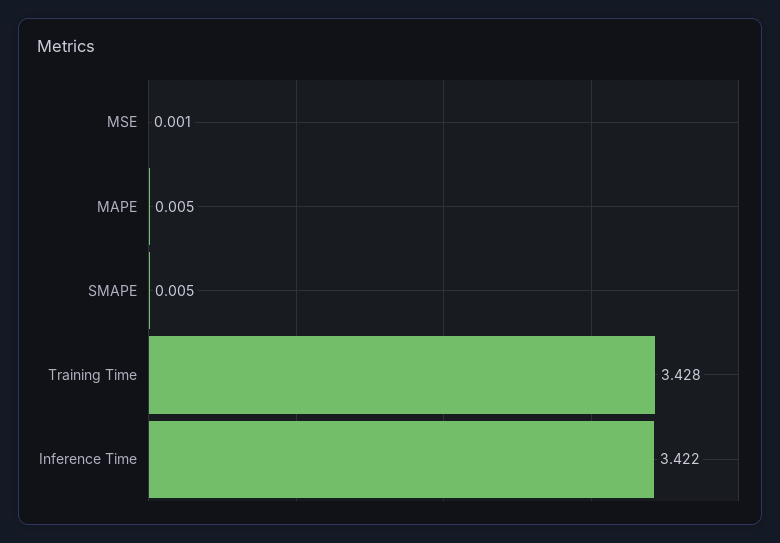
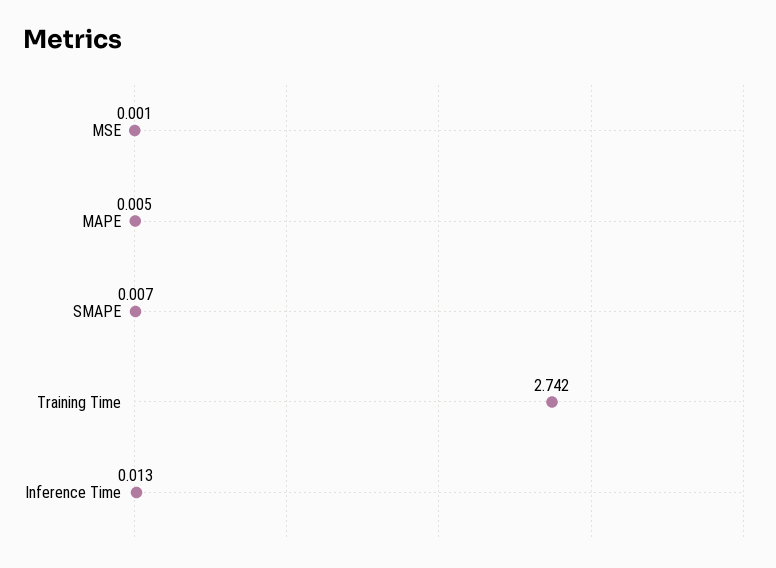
  {
    "MSE": 0.001,
    "MAPE": 0.005,
-   "SMAPE": 0.005,
+   "SMAPE": 0.007,
-   "Training Time": 3.428,
+   "Training Time": 2.742,
-   "Inference Time": 3.422
+   "Inference Time": 0.013
  }

